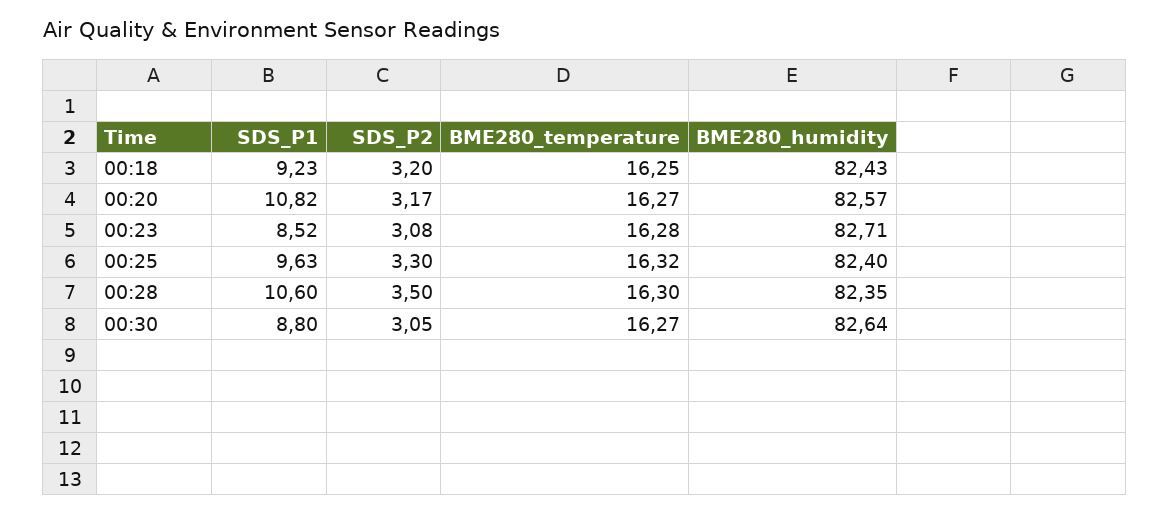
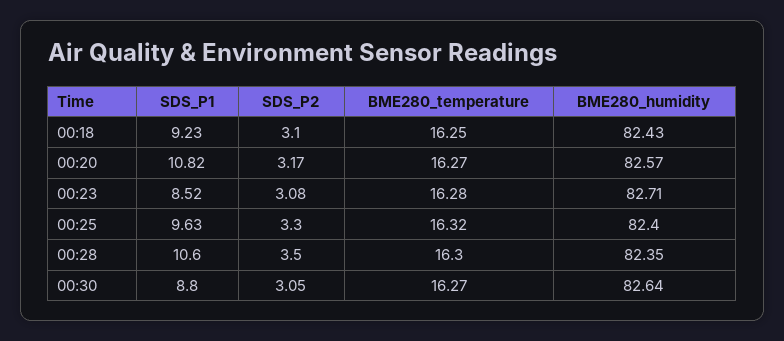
  {
    "SDS_P1": {
      "00:18": 9.23,
      "00:20": 10.82,
      "00:23": 8.52,
      "00:25": 9.63,
      "00:28": 10.6,
      "00:30": 8.8
    },
    "SDS_P2": {
-     "00:18": 3.2,
+     "00:18": 3.1,
      "00:20": 3.17,
      "00:23": 3.08,
      "00:25": 3.3,
      "00:28": 3.5,
      "00:30": 3.05
    },
    "BME280_temperature": {
      "00:18": 16.25,
      "00:20": 16.27,
      "00:23": 16.28,
      "00:25": 16.32,
      "00:28": 16.3,
      "00:30": 16.27
    },
    "BME280_humidity": {
      "00:18": 82.43,
      "00:20": 82.57,
      "00:23": 82.71,
      "00:25": 82.4,
      "00:28": 82.35,
      "00:30": 82.64
    }
  }

